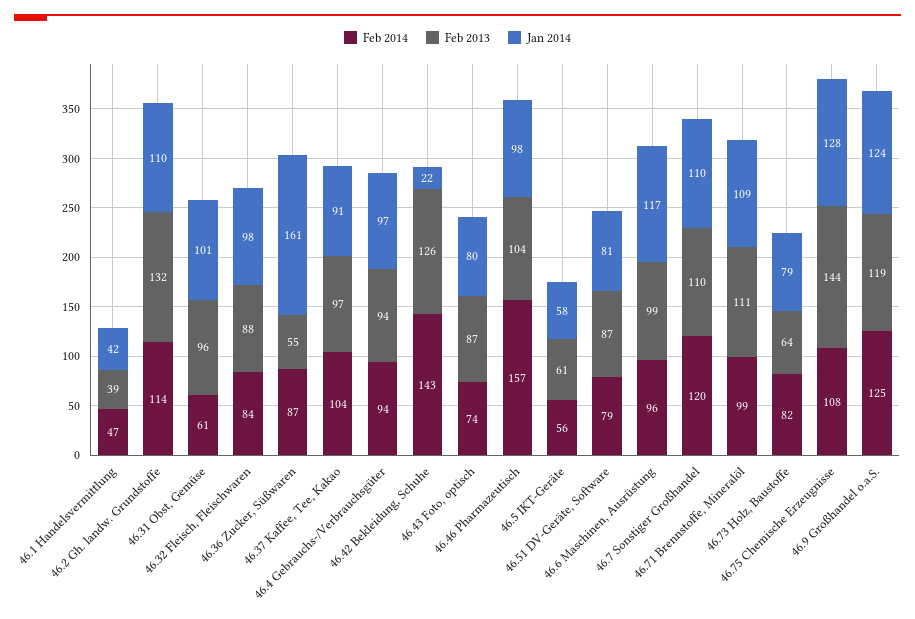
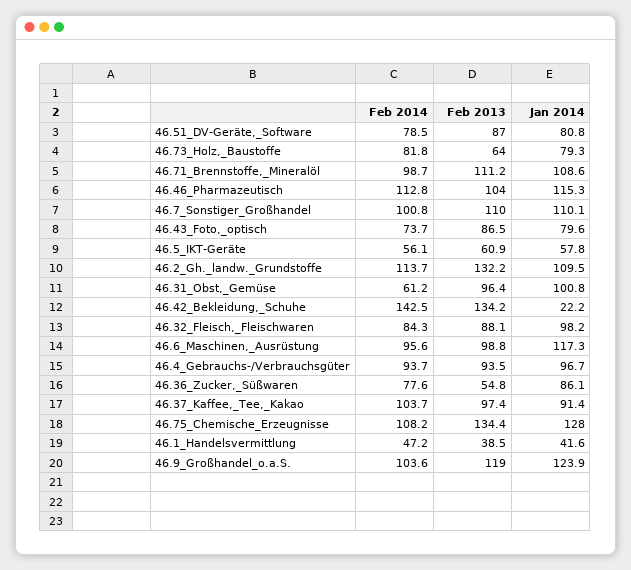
  {
    "Feb 2014": {
      "46.1 Handelsvermittlung": 47.2,
      "46.2 Gh. landw. Grundstoffe": 113.7,
      "46.31 Obst, Gemüse": 61.2,
      "46.32 Fleisch, Fleischwaren": 84.3,
-     "46.36 Zucker, Süßwaren": 87,
+     "46.36 Zucker, Süßwaren": 77.6,
      "46.37 Kaffee, Tee, Kakao": 103.7,
      "46.4 Gebrauchs-/Verbrauchsgüter": 93.7,
      "46.42 Bekleidung, Schuhe": 142.5,
      "46.43 Foto, optisch": 73.7,
-     "46.46 Pharmazeutisch": 157,
+     "46.46 Pharmazeutisch": 112.8,
      "46.5 IKT-Geräte": 56.1,
      "46.51 DV-Geräte, Software": 78.5,
      "46.6 Maschinen, Ausrüstung": 95.6,
-     "46.7 Sonstiger Großhandel": 120,
+     "46.7 Sonstiger Großhandel": 100.8,
      "46.71 Brennstoffe, Mineralöl": 98.7,
      "46.73 Holz, Baustoffe": 81.8,
      "46.75 Chemische Erzeugnisse": 108.2,
-     "46.9 Großhandel o.a.S.": 125
+     "46.9 Großhandel o.a.S.": 103.6
    },
    "Feb 2013": {
      "46.1 Handelsvermittlung": 38.5,
      "46.2 Gh. landw. Grundstoffe": 132.2,
      "46.31 Obst, Gemüse": 96.4,
      "46.32 Fleisch, Fleischwaren": 88.1,
      "46.36 Zucker, Süßwaren": 54.8,
      "46.37 Kaffee, Tee, Kakao": 97.4,
      "46.4 Gebrauchs-/Verbrauchsgüter": 93.5,
-     "46.42 Bekleidung, Schuhe": 126,
+     "46.42 Bekleidung, Schuhe": 134.2,
      "46.43 Foto, optisch": 86.5,
      "46.46 Pharmazeutisch": 104,
      "46.5 IKT-Geräte": 60.9,
      "46.51 DV-Geräte, Software": 87,
      "46.6 Maschinen, Ausrüstung": 98.8,
      "46.7 Sonstiger Großhandel": 110,
      "46.71 Brennstoffe, Mineralöl": 111.2,
      "46.73 Holz, Baustoffe": 64,
-     "46.75 Chemische Erzeugnisse": 144,
+     "46.75 Chemische Erzeugnisse": 134.4,
      "46.9 Großhandel o.a.S.": 119
    },
    "Jan 2014": {
      "46.1 Handelsvermittlung": 41.6,
      "46.2 Gh. landw. Grundstoffe": 109.5,
      "46.31 Obst, Gemüse": 100.8,
      "46.32 Fleisch, Fleischwaren": 98.2,
-     "46.36 Zucker, Süßwaren": 161,
+     "46.36 Zucker, Süßwaren": 86.1,
      "46.37 Kaffee, Tee, Kakao": 91.4,
      "46.4 Gebrauchs-/Verbrauchsgüter": 96.7,
      "46.42 Bekleidung, Schuhe": 22.2,
      "46.43 Foto, optisch": 79.6,
-     "46.46 Pharmazeutisch": 98,
+     "46.46 Pharmazeutisch": 115.3,
      "46.5 IKT-Geräte": 57.8,
      "46.51 DV-Geräte, Software": 80.8,
      "46.6 Maschinen, Ausrüstung": 117.3,
      "46.7 Sonstiger Großhandel": 110.1,
      "46.71 Brennstoffe, Mineralöl": 108.6,
      "46.73 Holz, Baustoffe": 79.3,
      "46.75 Chemische Erzeugnisse": 128,
      "46.9 Großhandel o.a.S.": 123.9
    }
  }

